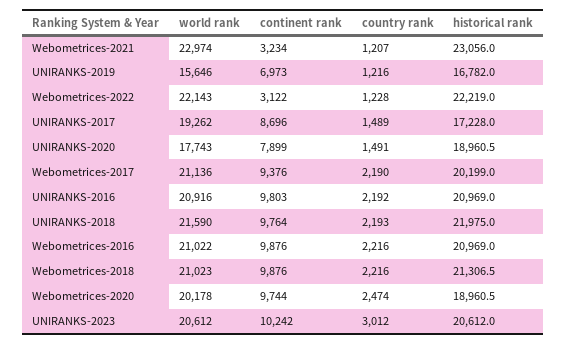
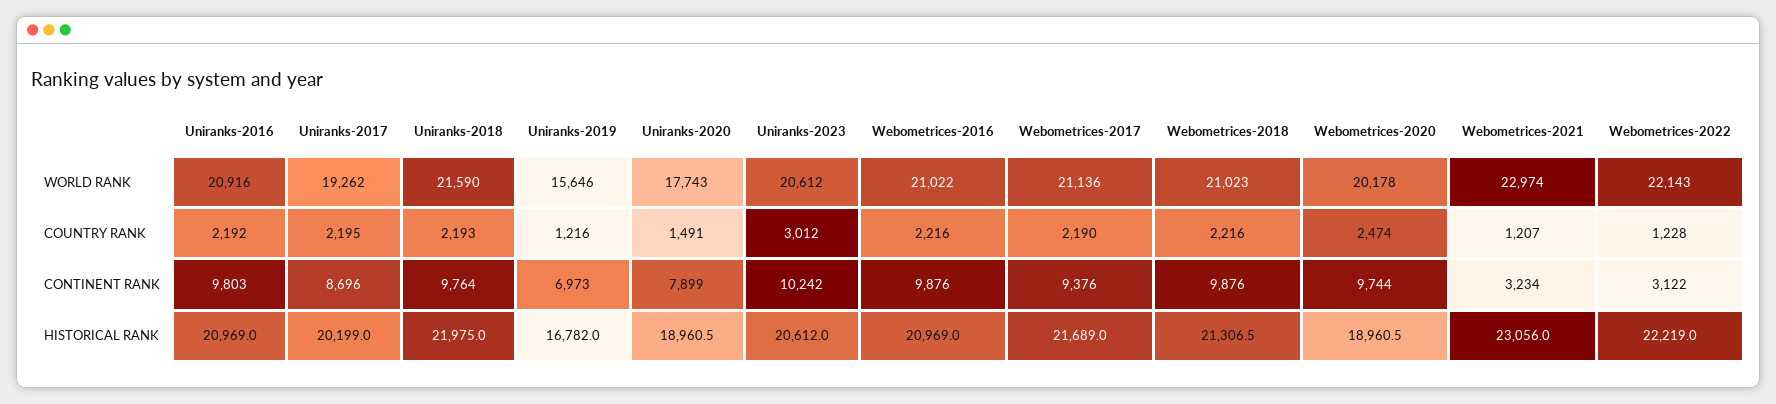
  {
    "world rank": {
      "Webometrices-2021": 22974,
      "UNIRANKS-2019": 15646,
      "Webometrices-2022": 22143,
      "UNIRANKS-2017": 19262,
      "UNIRANKS-2020": 17743,
      "Webometrices-2017": 21136,
      "UNIRANKS-2016": 20916,
      "UNIRANKS-2018": 21590,
      "Webometrices-2016": 21022,
      "Webometrices-2018": 21023,
      "Webometrices-2020": 20178,
      "UNIRANKS-2023": 20612
    },
    "continent rank": {
      "Webometrices-2021": 3234,
      "UNIRANKS-2019": 6973,
      "Webometrices-2022": 3122,
      "UNIRANKS-2017": 8696,
      "UNIRANKS-2020": 7899,
      "Webometrices-2017": 9376,
      "UNIRANKS-2016": 9803,
      "UNIRANKS-2018": 9764,
      "Webometrices-2016": 9876,
      "Webometrices-2018": 9876,
      "Webometrices-2020": 9744,
      "UNIRANKS-2023": 10242
    },
    "country rank": {
      "Webometrices-2021": 1207,
      "UNIRANKS-2019": 1216,
      "Webometrices-2022": 1228,
-     "UNIRANKS-2017": 1489,
+     "UNIRANKS-2017": 2195,
      "UNIRANKS-2020": 1491,
      "Webometrices-2017": 2190,
      "UNIRANKS-2016": 2192,
      "UNIRANKS-2018": 2193,
      "Webometrices-2016": 2216,
      "Webometrices-2018": 2216,
      "Webometrices-2020": 2474,
      "UNIRANKS-2023": 3012
    },
    "historical rank": {
      "Webometrices-2021": 23056,
      "UNIRANKS-2019": 16782,
      "Webometrices-2022": 22219,
-     "UNIRANKS-2017": 17228,
+     "UNIRANKS-2017": 20199,
      "UNIRANKS-2020": 18960.5,
-     "Webometrices-2017": 20199,
+     "Webometrices-2017": 21689,
      "UNIRANKS-2016": 20969,
      "UNIRANKS-2018": 21975,
      "Webometrices-2016": 20969,
      "Webometrices-2018": 21306.5,
      "Webometrices-2020": 18960.5,
      "UNIRANKS-2023": 20612
    }
  }

